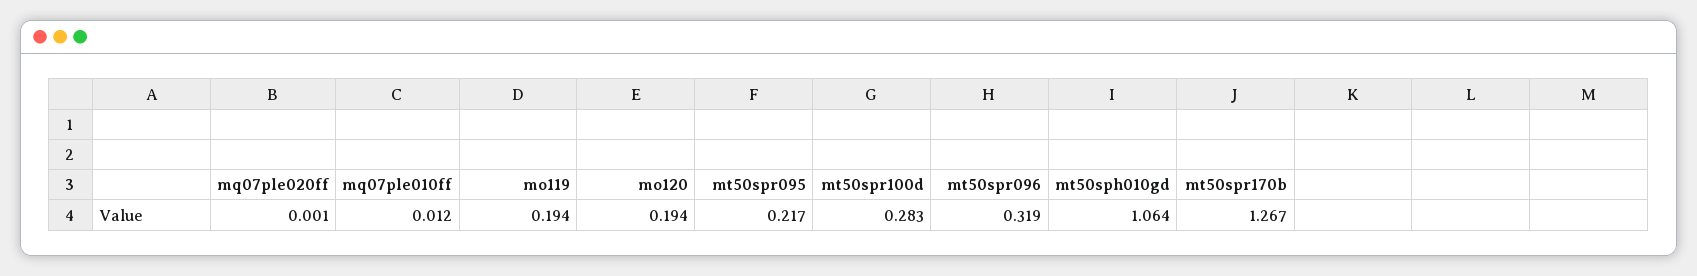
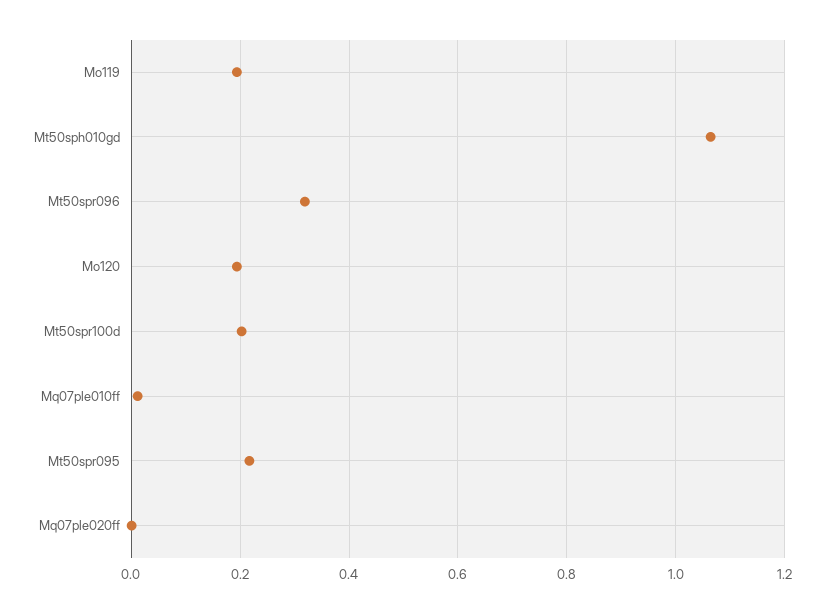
  {
    "mq07ple020ff": 0.001,
    "mq07ple010ff": 0.012,
    "mo119": 0.194,
    "mo120": 0.194,
    "mt50spr095": 0.217,
-   "mt50spr100d": 0.283,
+   "mt50spr100d": 0.2,
    "mt50spr096": 0.319,
-   "mt50sph010gd": 1.064,
+   "mt50sph010gd": 1.064
-   "mt50spr170b": 1.267
  }

